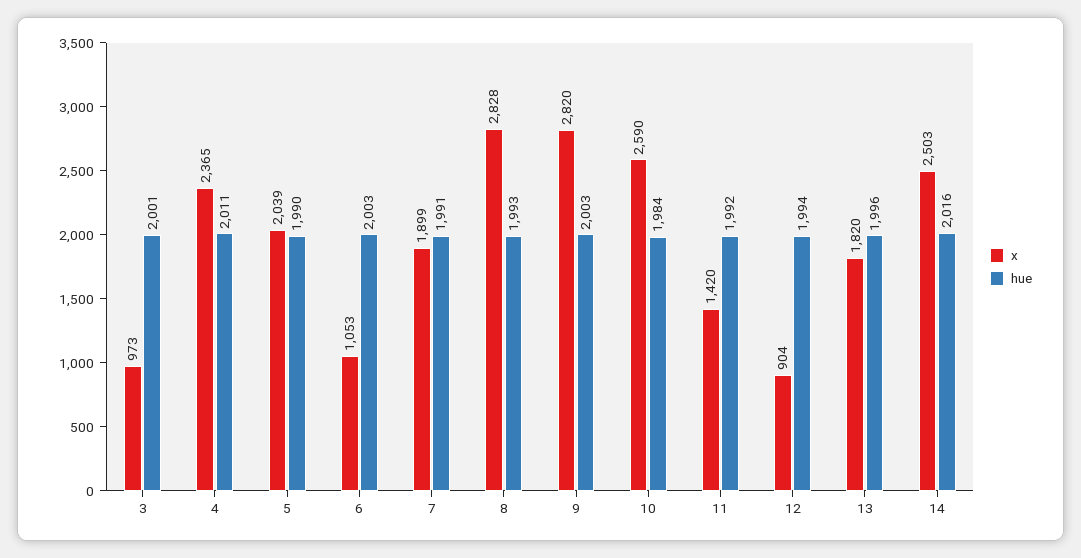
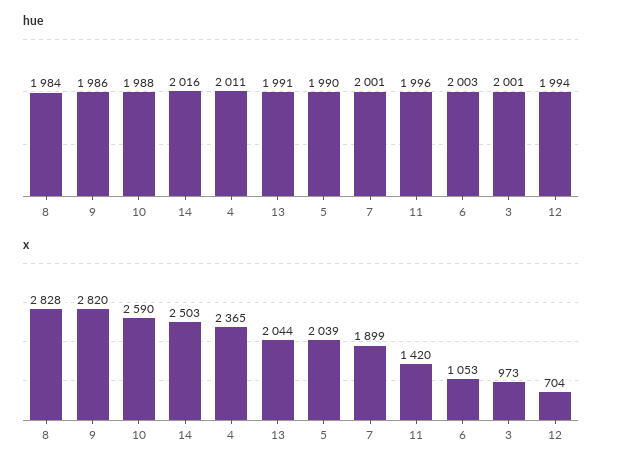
  {
    "x": {
      "3": 973,
      "4": 2365,
      "5": 2039,
      "6": 1053,
      "7": 1899,
      "8": 2828,
      "9": 2820,
      "10": 2590,
      "11": 1420,
-     "12": 904,
+     "12": 704,
-     "13": 1820,
+     "13": 2044,
      "14": 2503
    },
    "hue": {
      "3": 2001,
      "4": 2011,
      "5": 1990,
      "6": 2003,
-     "7": 1991,
+     "7": 2001,
-     "8": 1993,
+     "8": 1984,
-     "9": 2003,
+     "9": 1986,
-     "10": 1984,
+     "10": 1988,
-     "11": 1992,
+     "11": 1996,
      "12": 1994,
-     "13": 1996,
+     "13": 1991,
      "14": 2016
    }
  }

